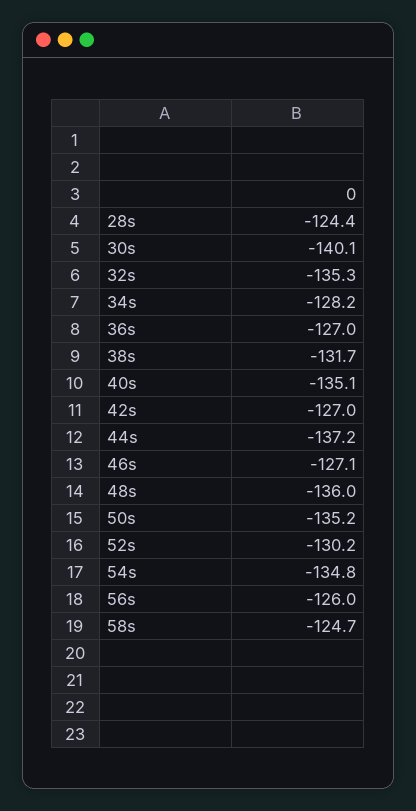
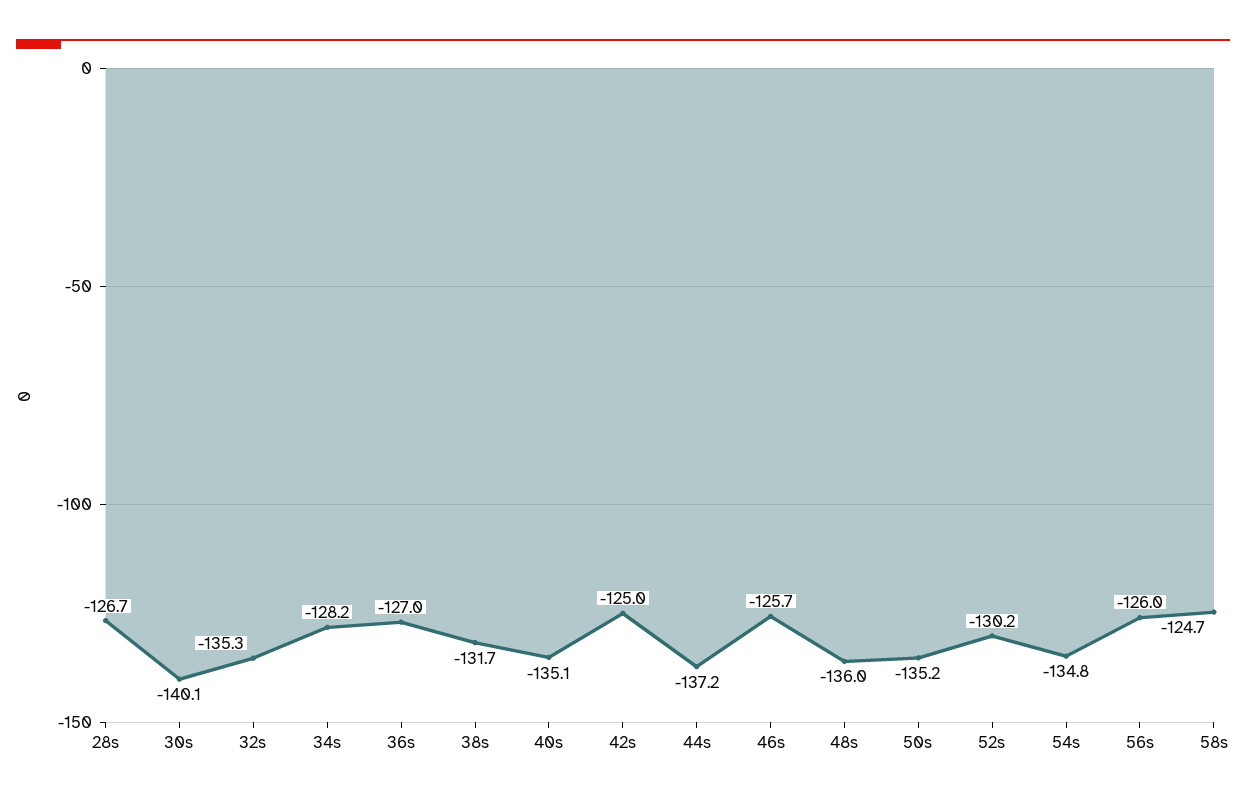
  {
-   "28s": -124.4,
+   "28s": -126.7,
    "30s": -140.1,
    "32s": -135.3,
    "34s": -128.2,
    "36s": -127,
    "38s": -131.7,
    "40s": -135.1,
-   "42s": -127,
+   "42s": -125,
    "44s": -137.2,
-   "46s": -127.1,
+   "46s": -125.7,
    "48s": -136,
    "50s": -135.2,
    "52s": -130.2,
    "54s": -134.8,
    "56s": -126,
    "58s": -124.7
  }

